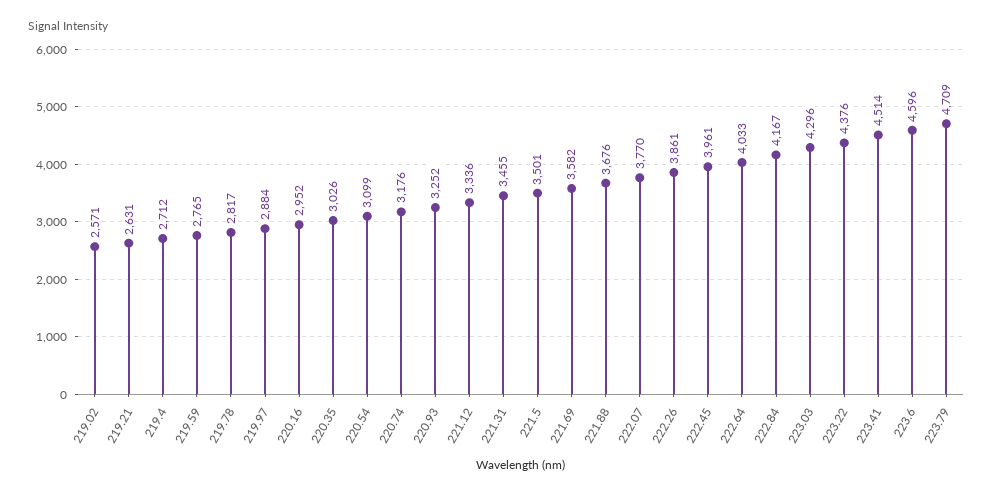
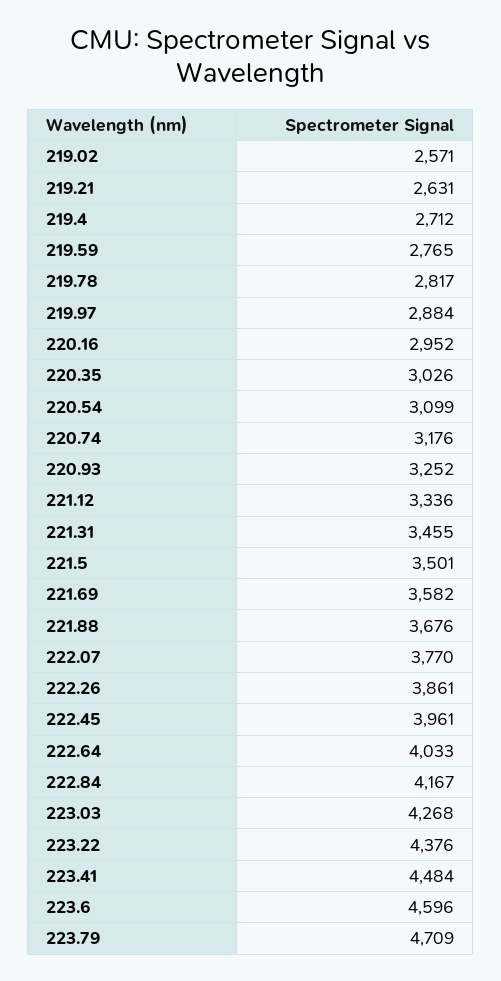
  {
    "219.02": 2571,
    "219.21": 2631,
    "219.4": 2712,
    "219.59": 2765,
    "219.78": 2817,
    "219.97": 2884,
    "220.16": 2952,
    "220.35": 3026,
    "220.54": 3099,
    "220.74": 3176,
    "220.93": 3252,
    "221.12": 3336,
    "221.31": 3455,
    "221.5": 3501,
    "221.69": 3582,
    "221.88": 3676,
    "222.07": 3770,
    "222.26": 3861,
    "222.45": 3961,
    "222.64": 4033,
    "222.84": 4167,
-   "223.03": 4296,
+   "223.03": 4268,
    "223.22": 4376,
-   "223.41": 4514,
+   "223.41": 4484,
    "223.6": 4596,
    "223.79": 4709
  }

